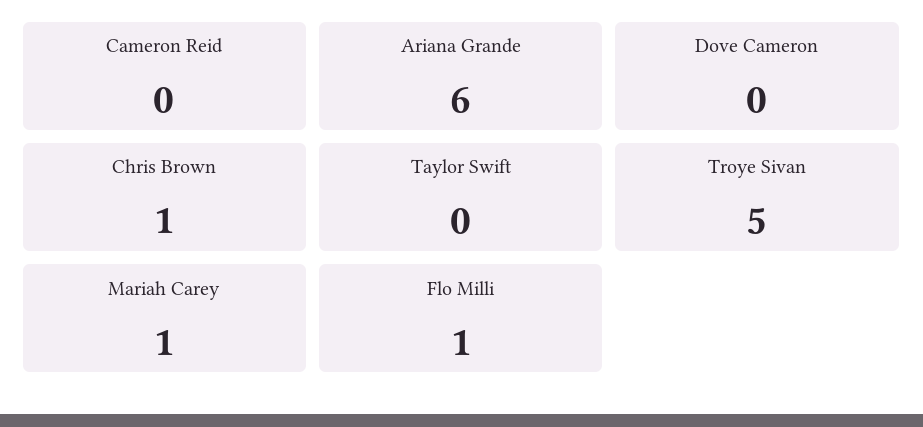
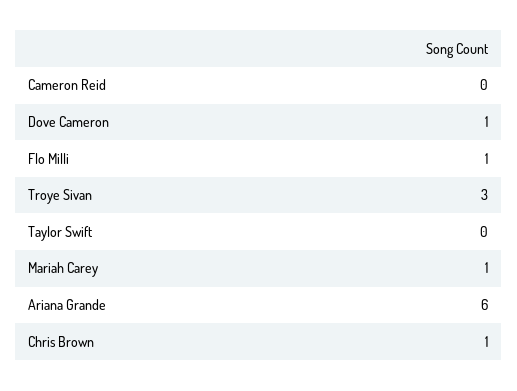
  {
    "Cameron Reid": 0,
    "Ariana Grande": 6,
-   "Dove Cameron": 0,
+   "Dove Cameron": 1,
    "Chris Brown": 1,
    "Taylor Swift": 0,
-   "Troye Sivan": 5,
+   "Troye Sivan": 3,
    "Mariah Carey": 1,
    "Flo Milli": 1
  }

